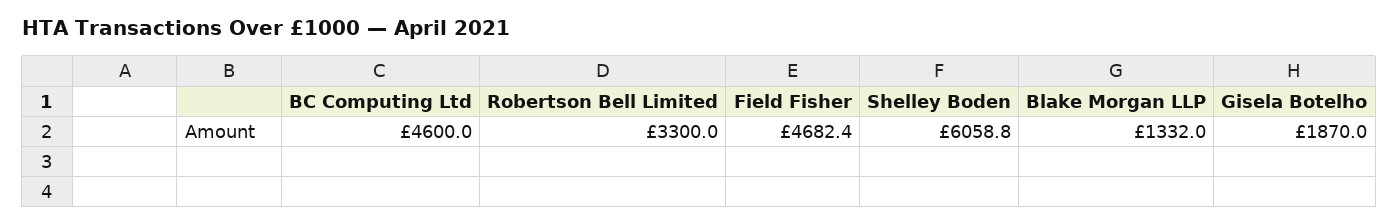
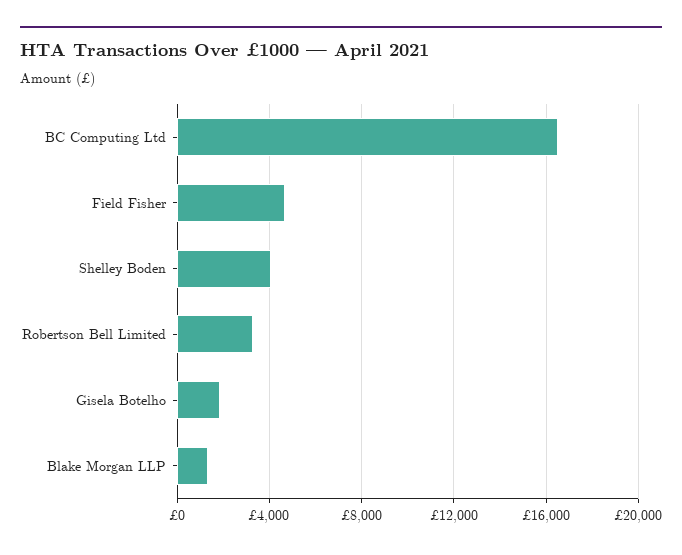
  {
-   "BC Computing Ltd": 4600,
+   "BC Computing Ltd": 16500,
    "Robertson Bell Limited": 3300,
    "Field Fisher": 4682.4,
-   "Shelley Boden": 6058.8,
+   "Shelley Boden": 4000,
    "Blake Morgan LLP": 1332,
    "Gisela Botelho": 1870
  }

